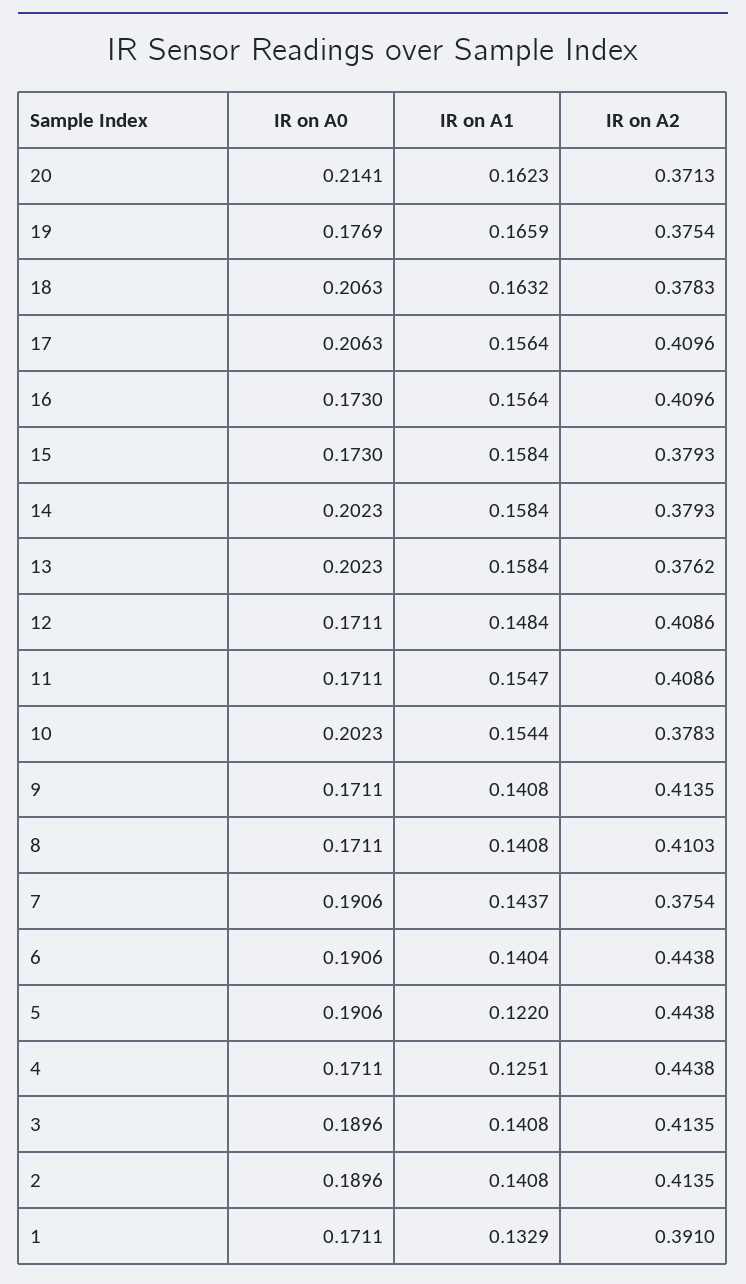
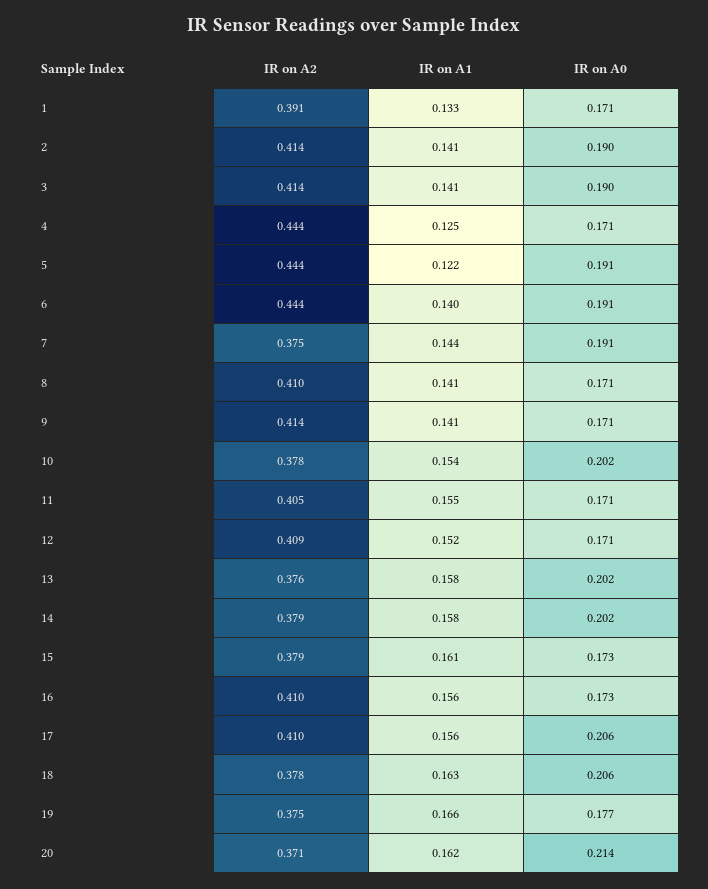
  {
    "IR on A0": {
      "20": 0.2141,
      "19": 0.1769,
      "18": 0.2063,
      "17": 0.2063,
      "16": 0.173,
      "15": 0.173,
      "14": 0.2023,
      "13": 0.2023,
      "12": 0.1711,
      "11": 0.1711,
      "10": 0.2023,
      "9": 0.1711,
      "8": 0.1711,
      "7": 0.1906,
      "6": 0.1906,
      "5": 0.1906,
      "4": 0.1711,
      "3": 0.1896,
      "2": 0.1896,
      "1": 0.1711
    },
    "IR on A1": {
      "20": 0.1623,
      "19": 0.1659,
      "18": 0.1632,
      "17": 0.1564,
      "16": 0.1564,
-     "15": 0.1584,
+     "15": 0.161,
      "14": 0.1584,
      "13": 0.1584,
-     "12": 0.1484,
+     "12": 0.152,
      "11": 0.1547,
      "10": 0.1544,
      "9": 0.1408,
      "8": 0.1408,
      "7": 0.1437,
      "6": 0.1404,
      "5": 0.122,
      "4": 0.1251,
      "3": 0.1408,
      "2": 0.1408,
      "1": 0.1329
    },
    "IR on A2": {
      "20": 0.3713,
      "19": 0.3754,
      "18": 0.3783,
      "17": 0.4096,
      "16": 0.4096,
      "15": 0.3793,
      "14": 0.3793,
      "13": 0.3762,
      "12": 0.4086,
-     "11": 0.4086,
+     "11": 0.405,
      "10": 0.3783,
      "9": 0.4135,
      "8": 0.4103,
      "7": 0.3754,
      "6": 0.4438,
      "5": 0.4438,
      "4": 0.4438,
      "3": 0.4135,
      "2": 0.4135,
      "1": 0.391
    }
  }

